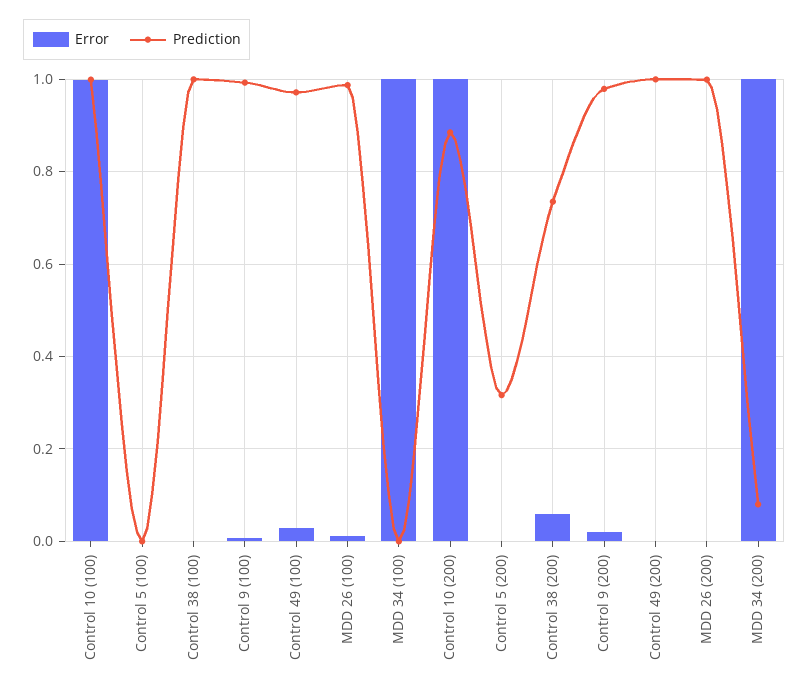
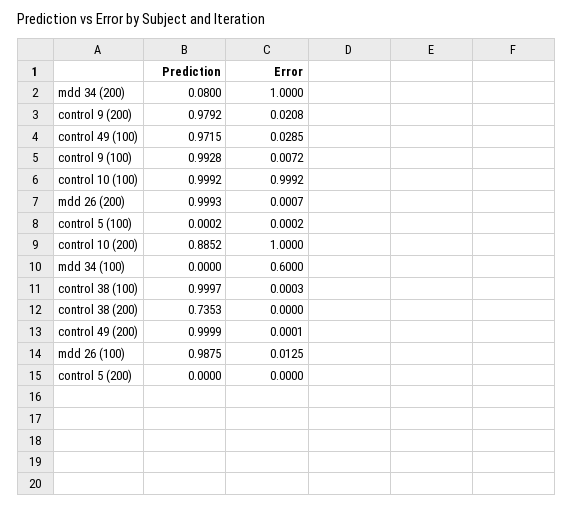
  {
    "Error": {
      "Control 10 (100)": 0.9992,
      "Control 5 (100)": 0.0002,
      "Control 38 (100)": 0.0003,
      "Control 9 (100)": 0.0072,
      "Control 49 (100)": 0.0285,
      "MDD 26 (100)": 0.0125,
-     "MDD 34 (100)": 1,
+     "MDD 34 (100)": 0.6,
      "Control 10 (200)": 1,
      "Control 5 (200)": 0,
-     "Control 38 (200)": 0.06,
+     "Control 38 (200)": 0,
      "Control 9 (200)": 0.0208,
      "Control 49 (200)": 0.0001,
      "MDD 26 (200)": 0.0007,
      "MDD 34 (200)": 1
    },
    "Prediction": {
      "Control 10 (100)": 0.9992,
      "Control 5 (100)": 0.0002,
      "Control 38 (100)": 0.9997,
      "Control 9 (100)": 0.9928,
      "Control 49 (100)": 0.9715,
      "MDD 26 (100)": 0.9875,
      "MDD 34 (100)": 0,
      "Control 10 (200)": 0.8852,
-     "Control 5 (200)": 0.32,
+     "Control 5 (200)": 0,
      "Control 38 (200)": 0.7353,
      "Control 9 (200)": 0.9792,
      "Control 49 (200)": 0.9999,
      "MDD 26 (200)": 0.9993,
      "MDD 34 (200)": 0.08
    }
  }

